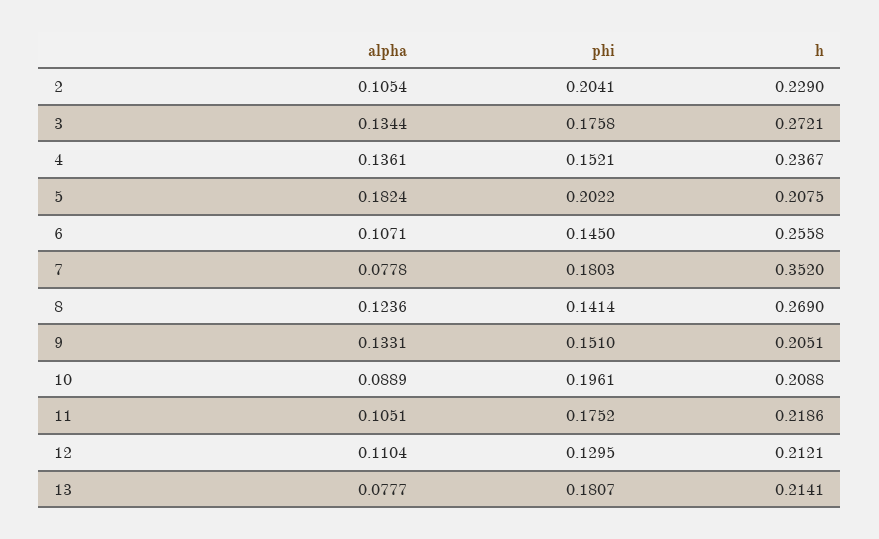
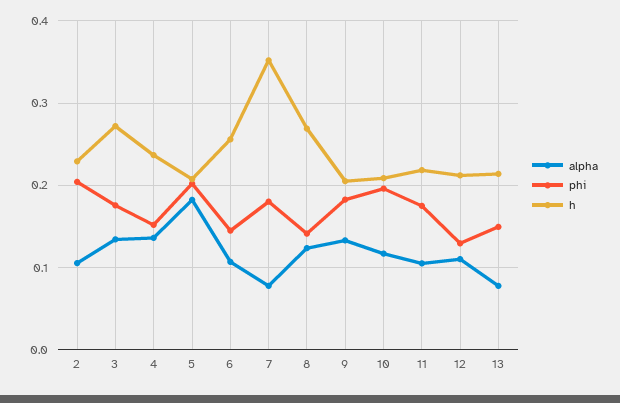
  {
    "alpha": {
      "2": 0.1054,
      "3": 0.1344,
      "4": 0.1361,
      "5": 0.1824,
      "6": 0.1071,
      "7": 0.0778,
      "8": 0.1236,
      "9": 0.1331,
-     "10": 0.0889,
+     "10": 0.12,
      "11": 0.1051,
      "12": 0.1104,
      "13": 0.0777
    },
    "phi": {
      "2": 0.2041,
      "3": 0.1758,
      "4": 0.1521,
      "5": 0.2022,
      "6": 0.145,
      "7": 0.1803,
      "8": 0.1414,
-     "9": 0.151,
+     "9": 0.18,
      "10": 0.1961,
      "11": 0.1752,
      "12": 0.1295,
-     "13": 0.1807
+     "13": 0.15
    },
    "h": {
      "2": 0.229,
      "3": 0.2721,
      "4": 0.2367,
      "5": 0.2075,
      "6": 0.2558,
      "7": 0.352,
      "8": 0.269,
      "9": 0.2051,
      "10": 0.2088,
      "11": 0.2186,
      "12": 0.2121,
      "13": 0.2141
    }
  }

